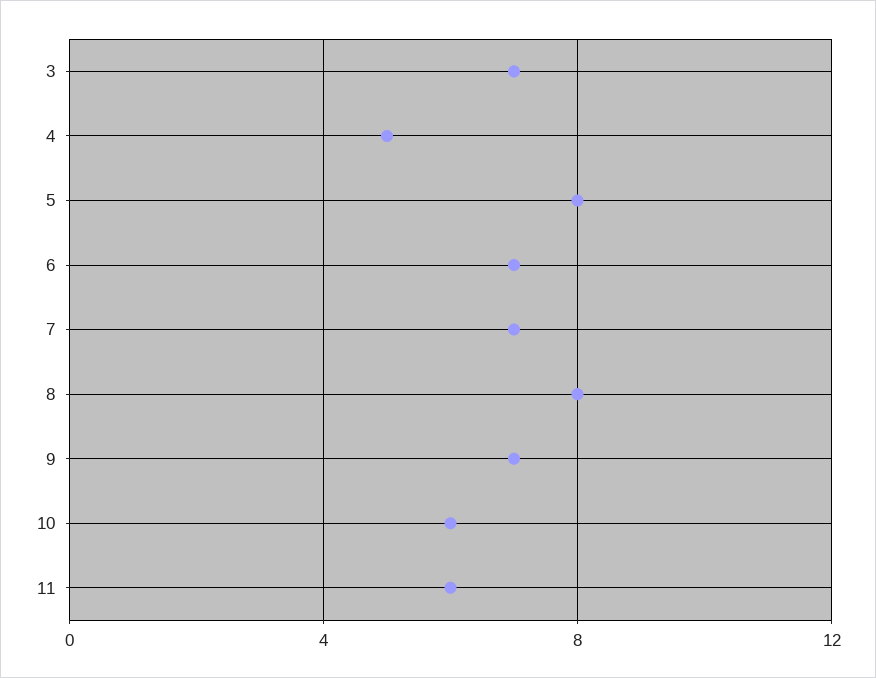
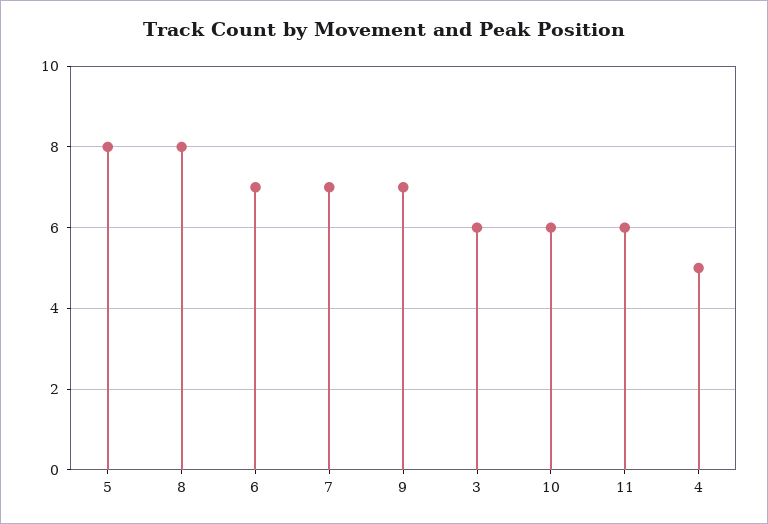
  {
-   "3": 7,
+   "3": 6,
    "4": 5,
    "5": 8,
    "6": 7,
    "7": 7,
    "8": 8,
    "9": 7,
    "10": 6,
    "11": 6
  }

